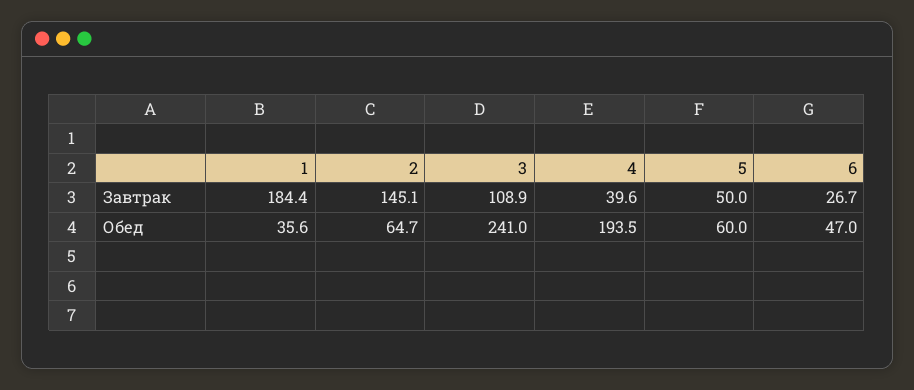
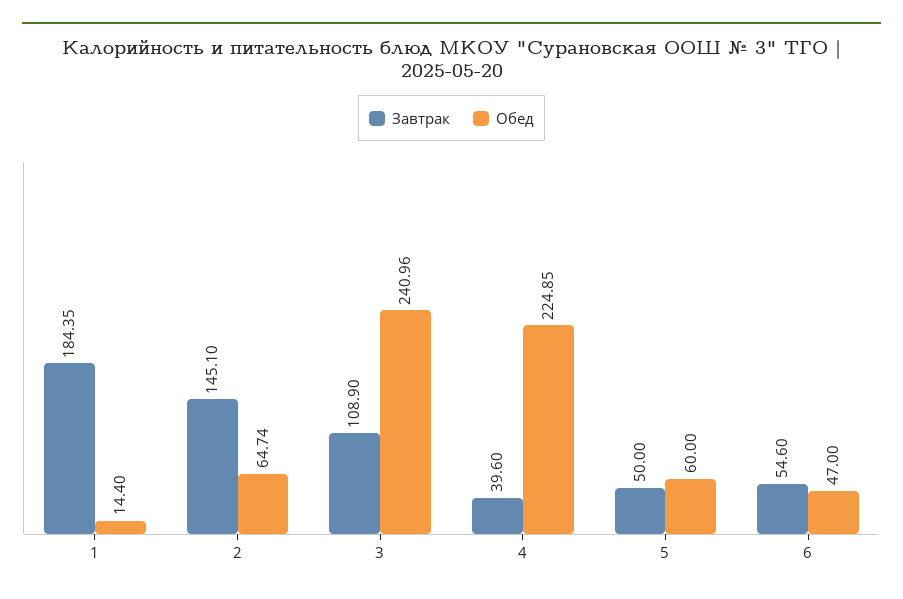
  {
    "Завтрак": {
      "1": 184.35,
      "2": 145.1,
      "3": 108.9,
      "4": 39.6,
      "5": 50,
-     "6": 26.7
+     "6": 54.6
    },
    "Обед": {
-     "1": 35.6,
+     "1": 14.4,
      "2": 64.74,
      "3": 240.96,
-     "4": 193.5,
+     "4": 224.85,
      "5": 60,
      "6": 47
    }
  }

